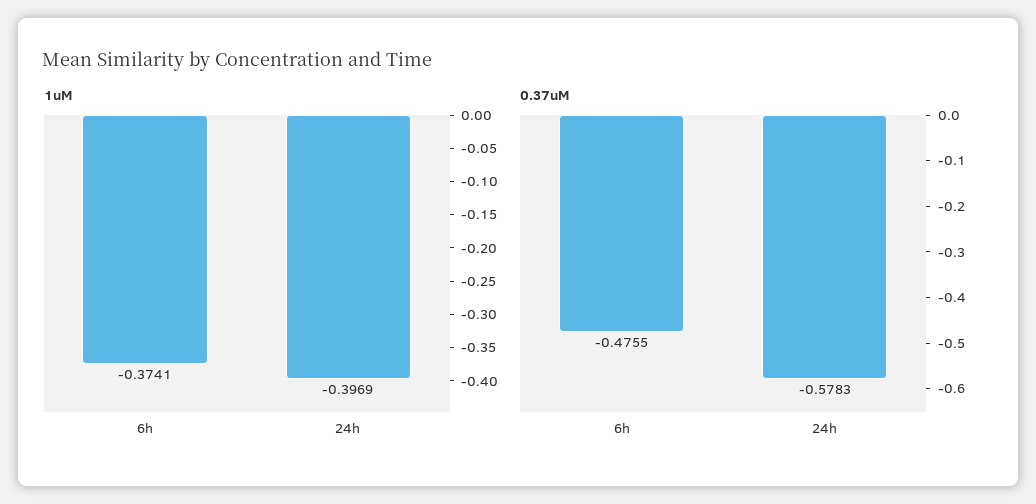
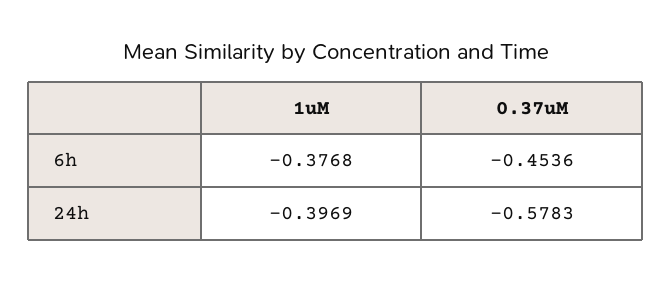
  {
    "1uM": {
-     "6h": -0.3741,
+     "6h": -0.3768,
      "24h": -0.3969
    },
    "0.37uM": {
-     "6h": -0.4755,
+     "6h": -0.4536,
      "24h": -0.5783
    }
  }

